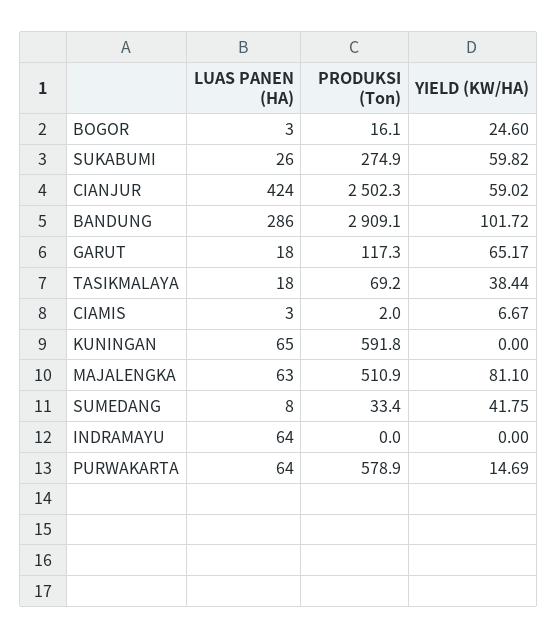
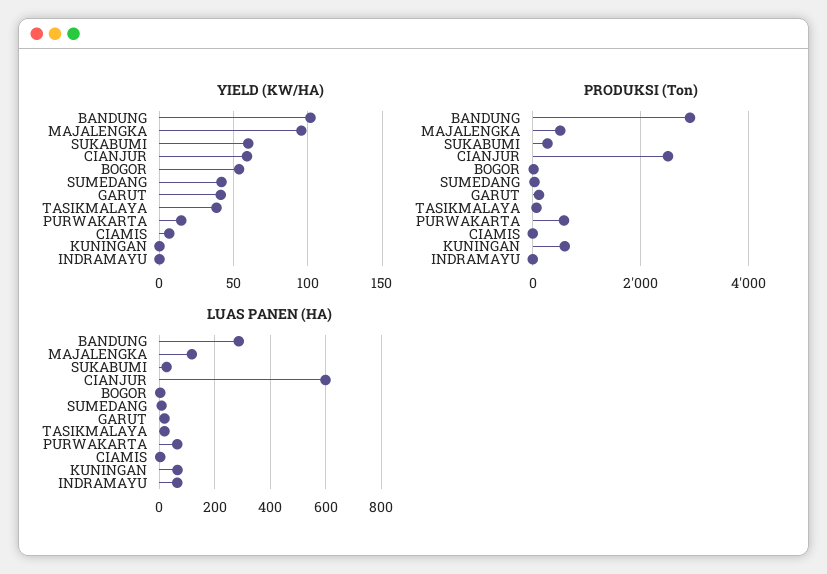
  {
    "LUAS PANEN (HA)": {
      "BOGOR": 3,
      "SUKABUMI": 26,
-     "CIANJUR": 424,
+     "CIANJUR": 600,
      "BANDUNG": 286,
      "GARUT": 18,
      "TASIKMALAYA": 18,
      "CIAMIS": 3,
      "KUNINGAN": 65,
-     "MAJALENGKA": 63,
+     "MAJALENGKA": 125,
      "SUMEDANG": 8,
      "INDRAMAYU": 64,
      "PURWAKARTA": 64
    },
    "PRODUKSI (Ton)": {
      "BOGOR": 16.1,
      "SUKABUMI": 274.9,
      "CIANJUR": 2502.3,
      "BANDUNG": 2909.1,
      "GARUT": 117.3,
      "TASIKMALAYA": 69.2,
      "CIAMIS": 2,
      "KUNINGAN": 591.8,
      "MAJALENGKA": 510.9,
      "SUMEDANG": 33.4,
      "INDRAMAYU": 0,
      "PURWAKARTA": 578.9
    },
    "YIELD (KW/HA)": {
-     "BOGOR": 24.6,
+     "BOGOR": 55,
      "SUKABUMI": 59.82,
      "CIANJUR": 59.02,
      "BANDUNG": 101.72,
-     "GARUT": 65.17,
+     "GARUT": 40,
      "TASIKMALAYA": 38.44,
      "CIAMIS": 6.67,
      "KUNINGAN": 0,
-     "MAJALENGKA": 81.1,
+     "MAJALENGKA": 95,
      "SUMEDANG": 41.75,
      "INDRAMAYU": 0,
      "PURWAKARTA": 14.69
    }
  }

